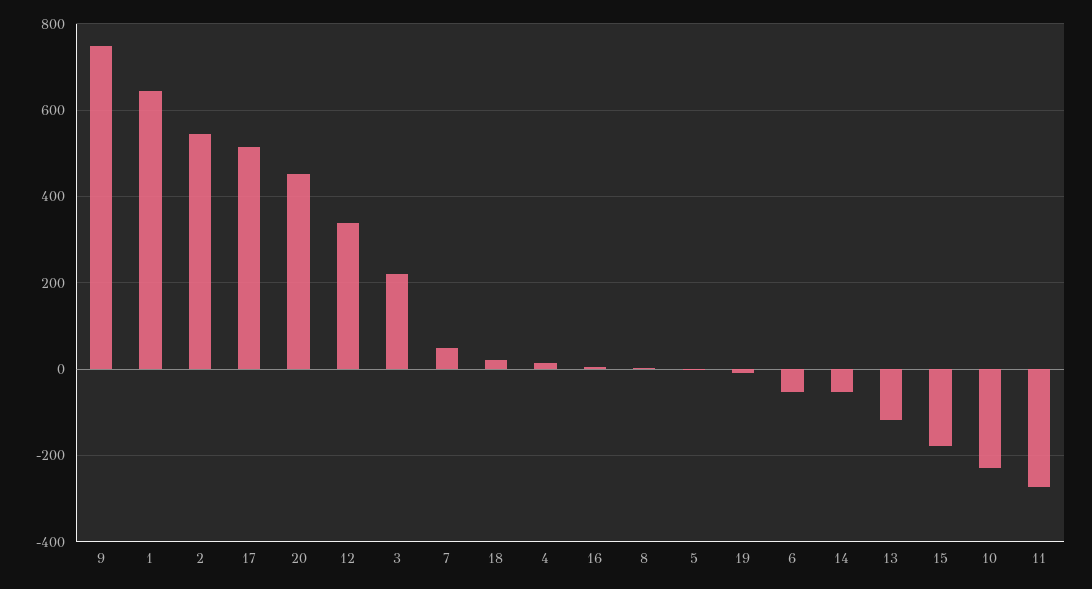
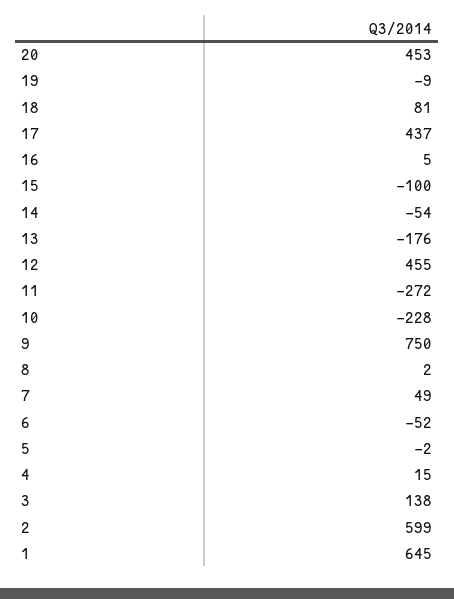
  {
    "9": 750,
    "1": 645,
-   "2": 540,
+   "2": 599,
-   "17": 520,
+   "17": 437,
    "20": 453,
-   "12": 340,
+   "12": 455,
-   "3": 220,
+   "3": 138,
    "7": 49,
-   "18": 20,
+   "18": 81,
    "4": 15,
    "16": 5,
    "8": 2,
    "5": -2,
    "19": -9,
    "6": -52,
    "14": -54,
-   "13": -120,
+   "13": -176,
-   "15": -180,
+   "15": -100,
    "10": -228,
    "11": -272
  }

